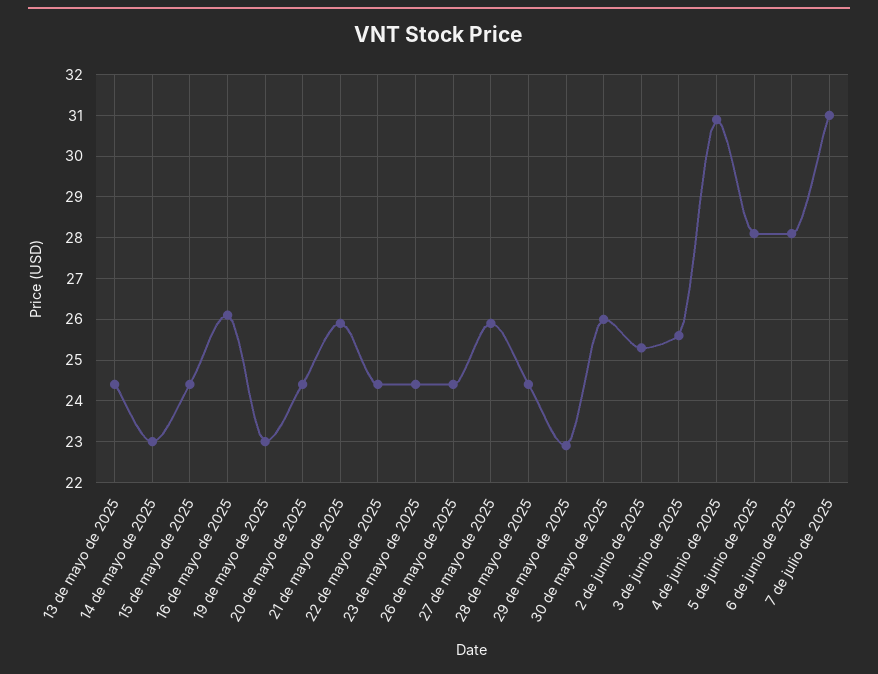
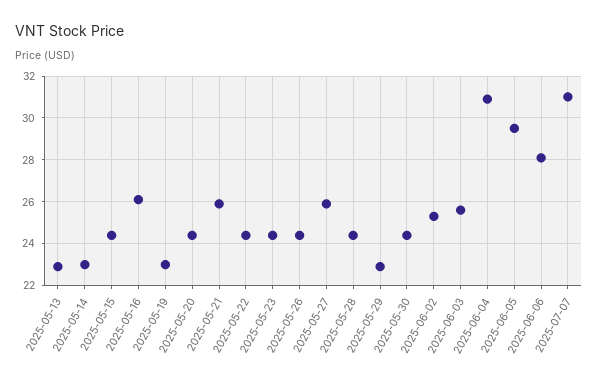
  {
-   "13 de mayo de 2025": 24.5,
+   "13 de mayo de 2025": 23,
    "14 de mayo de 2025": 23,
    "15 de mayo de 2025": 24.5,
    "16 de mayo de 2025": 26,
    "19 de mayo de 2025": 23,
    "20 de mayo de 2025": 24.5,
    "21 de mayo de 2025": 26,
    "22 de mayo de 2025": 24.5,
    "23 de mayo de 2025": 24.5,
    "26 de mayo de 2025": 24.5,
    "27 de mayo de 2025": 26,
    "28 de mayo de 2025": 24.5,
    "29 de mayo de 2025": 23,
-   "30 de mayo de 2025": 26,
+   "30 de mayo de 2025": 24.5,
    "2 de junio de 2025": 25.5,
    "3 de junio de 2025": 25.5,
    "4 de junio de 2025": 31,
-   "5 de junio de 2025": 28,
+   "5 de junio de 2025": 29.5,
    "6 de junio de 2025": 28,
    "7 de julio de 2025": 31
  }

